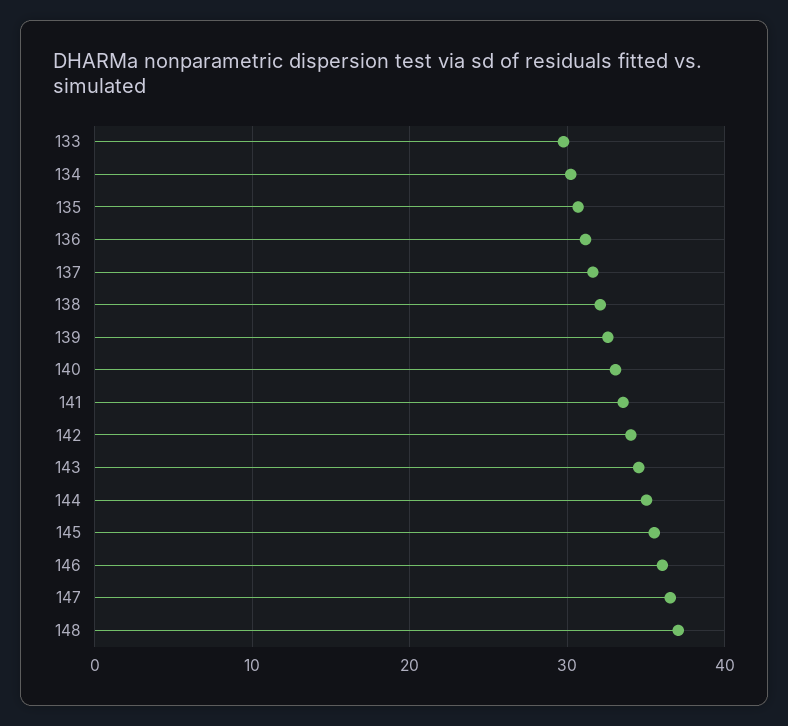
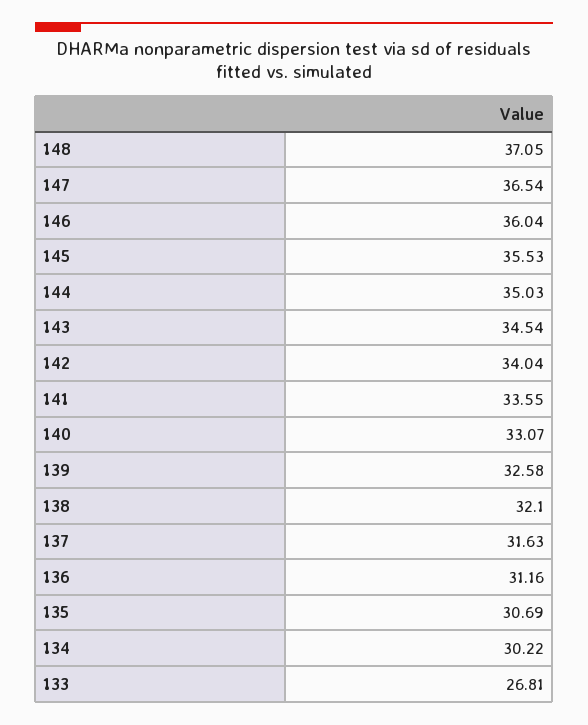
  {
-   "133": 30,
+   "133": 26.81,
    "134": 30.22,
    "135": 30.69,
    "136": 31.16,
    "137": 31.63,
    "138": 32.1,
    "139": 32.58,
    "140": 33.07,
    "141": 33.55,
    "142": 34.04,
    "143": 34.54,
    "144": 35.03,
    "145": 35.53,
    "146": 36.04,
    "147": 36.54,
    "148": 37.05
  }

